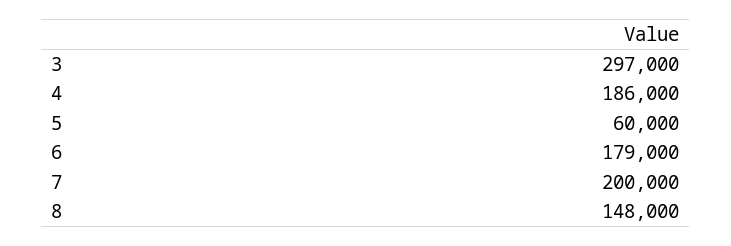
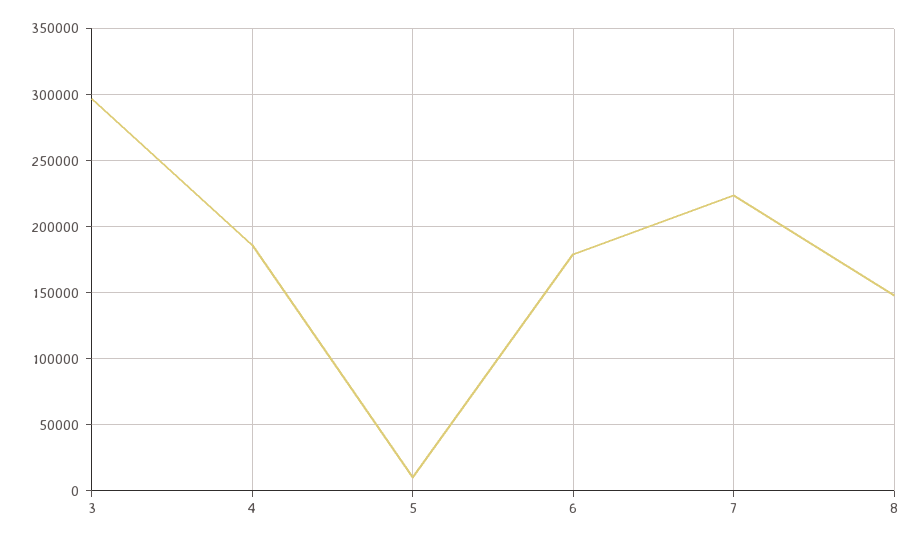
  {
    "3": 297000,
    "4": 186000,
-   "5": 60000,
+   "5": 10000,
    "6": 179000,
-   "7": 200000,
+   "7": 225000,
    "8": 148000
  }

